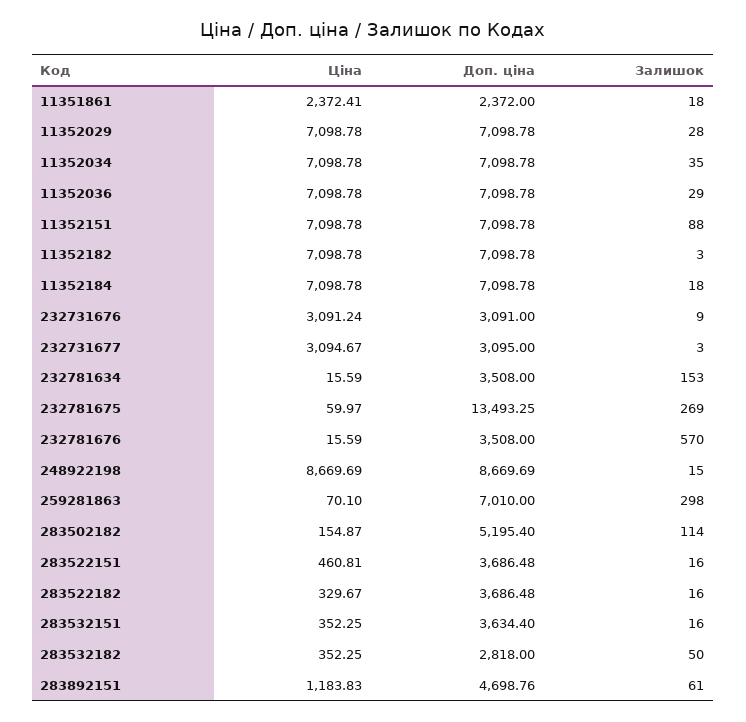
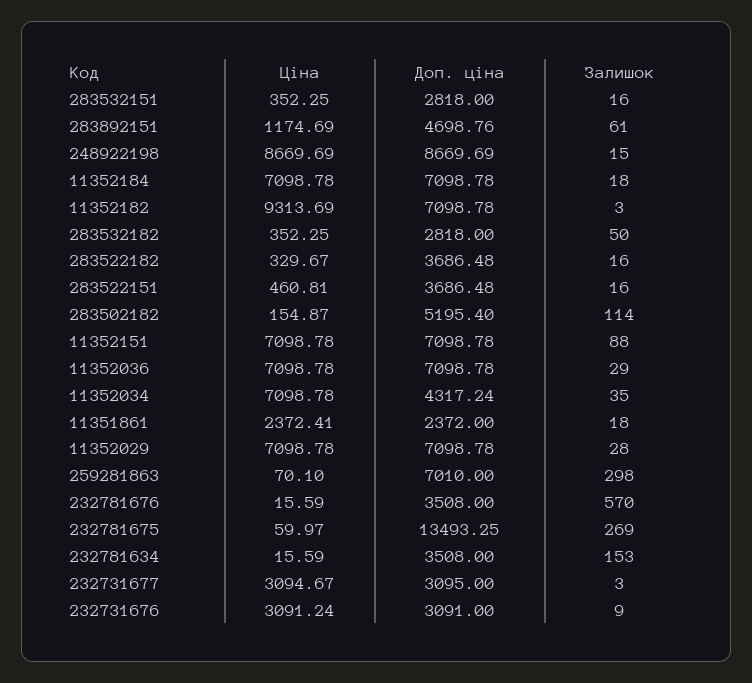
  {
    "Ціна": {
      "11351861": 2372.41,
      "11352029": 7098.78,
      "11352034": 7098.78,
      "11352036": 7098.78,
      "11352151": 7098.78,
-     "11352182": 7098.78,
+     "11352182": 9313.69,
      "11352184": 7098.78,
      "232731676": 3091.24,
      "232731677": 3094.67,
      "232781634": 15.59,
      "232781675": 59.97,
      "232781676": 15.59,
      "248922198": 8669.69,
      "259281863": 70.1,
      "283502182": 154.87,
      "283522151": 460.81,
      "283522182": 329.67,
      "283532151": 352.25,
      "283532182": 352.25,
-     "283892151": 1183.83
+     "283892151": 1174.69
    },
    "Доп. ціна": {
      "11351861": 2372,
      "11352029": 7098.78,
-     "11352034": 7098.78,
+     "11352034": 4317.24,
      "11352036": 7098.78,
      "11352151": 7098.78,
      "11352182": 7098.78,
      "11352184": 7098.78,
      "232731676": 3091,
      "232731677": 3095,
      "232781634": 3508,
      "232781675": 13493.25,
      "232781676": 3508,
      "248922198": 8669.69,
      "259281863": 7010,
      "283502182": 5195.4,
      "283522151": 3686.48,
      "283522182": 3686.48,
-     "283532151": 3634.4,
+     "283532151": 2818,
      "283532182": 2818,
      "283892151": 4698.76
    },
    "Залишок": {
      "11351861": 18,
      "11352029": 28,
      "11352034": 35,
      "11352036": 29,
      "11352151": 88,
      "11352182": 3,
      "11352184": 18,
      "232731676": 9,
      "232731677": 3,
      "232781634": 153,
      "232781675": 269,
      "232781676": 570,
      "248922198": 15,
      "259281863": 298,
      "283502182": 114,
      "283522151": 16,
      "283522182": 16,
      "283532151": 16,
      "283532182": 50,
      "283892151": 61
    }
  }

